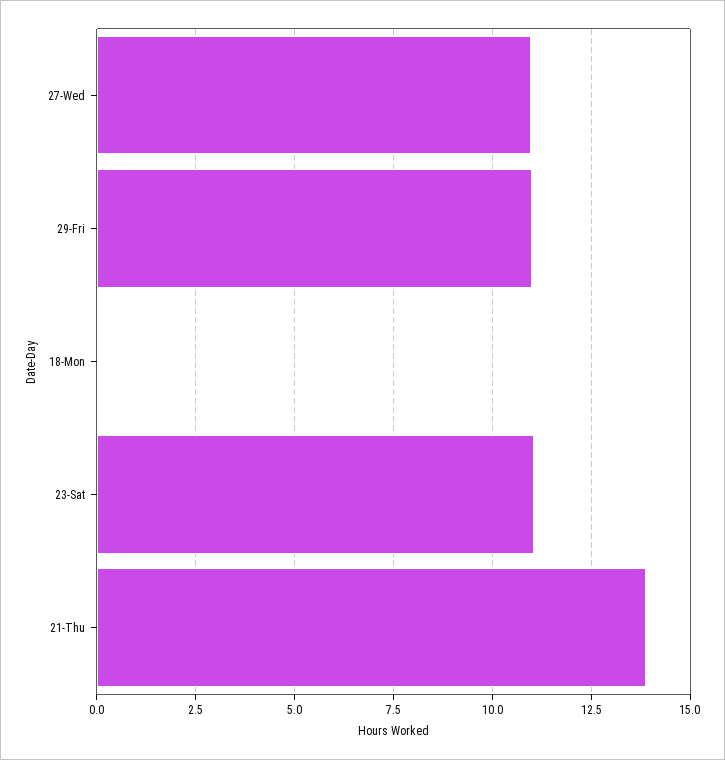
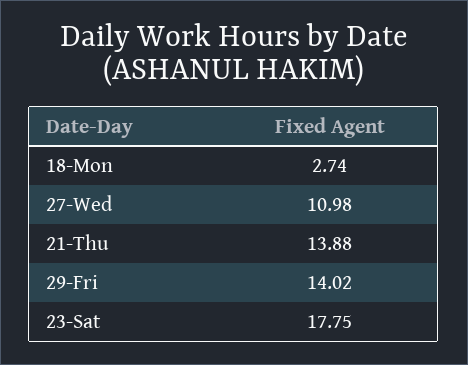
  {
    "27-Wed": 10.98,
-   "29-Fri": 11,
+   "29-Fri": 14.02,
-   "18-Mon": 0,
+   "18-Mon": 2.74,
-   "23-Sat": 11,
+   "23-Sat": 17.75,
    "21-Thu": 13.88
  }

